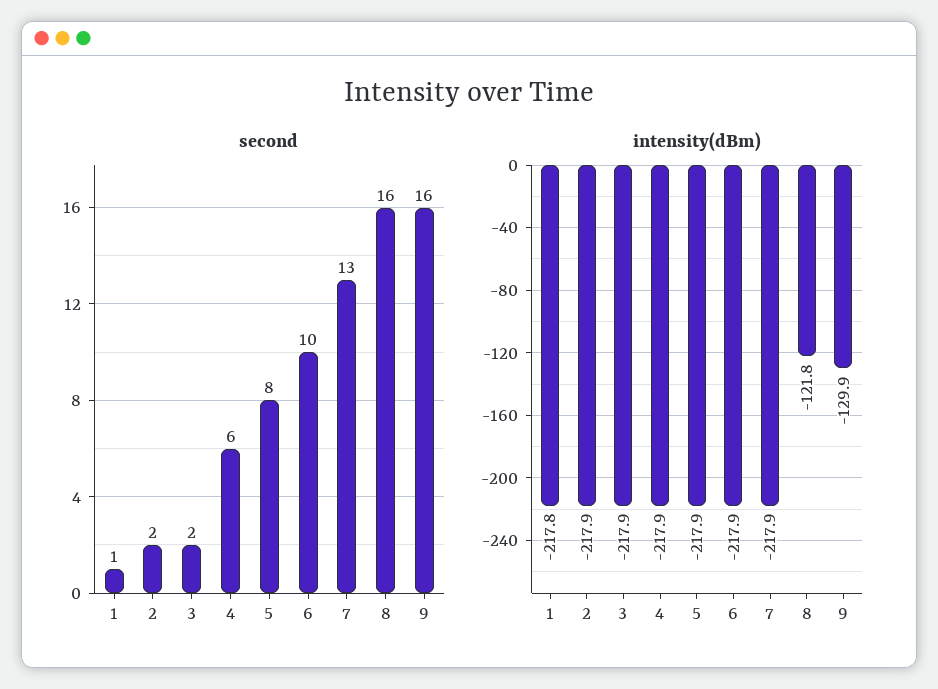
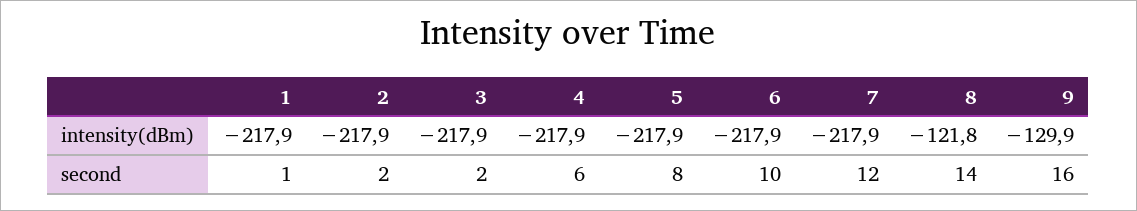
  {
    "second": {
      "1": 1,
      "2": 2,
      "3": 2,
      "4": 6,
      "5": 8,
      "6": 10,
-     "7": 13,
+     "7": 12,
-     "8": 16,
+     "8": 14,
      "9": 16
    },
    "intensity(dBm)": {
-     "1": -217.8,
+     "1": -217.9,
      "2": -217.9,
      "3": -217.9,
      "4": -217.9,
      "5": -217.9,
      "6": -217.9,
      "7": -217.9,
      "8": -121.8,
      "9": -129.9
    }
  }

